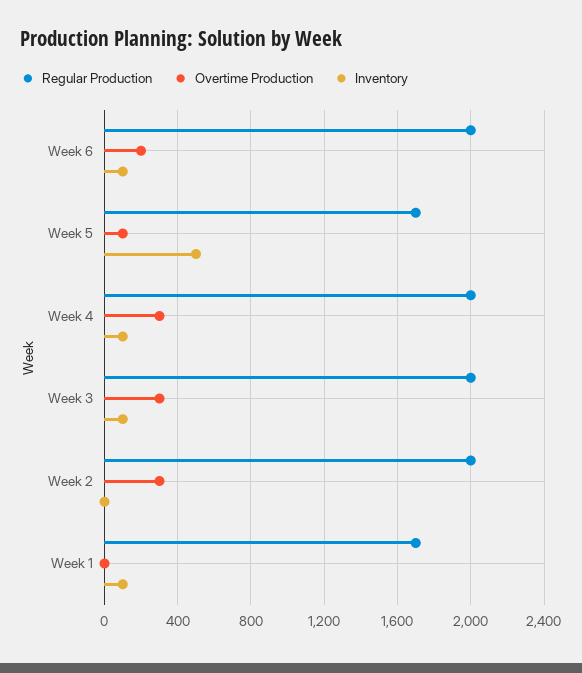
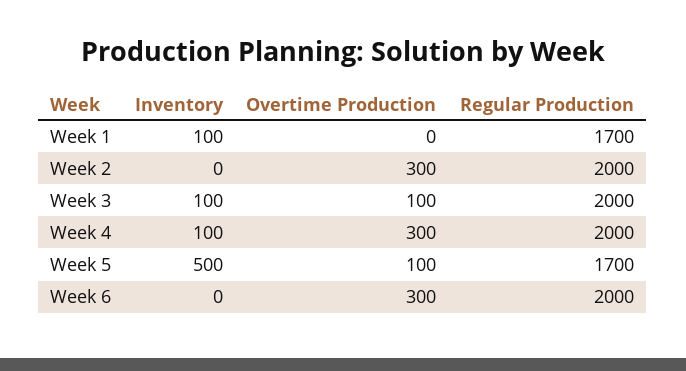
  {
    "Regular Production": {
      "Week 6": 2000,
      "Week 5": 1700,
      "Week 4": 2000,
      "Week 3": 2000,
      "Week 2": 2000,
      "Week 1": 1700
    },
    "Overtime Production": {
-     "Week 6": 200,
+     "Week 6": 300,
      "Week 5": 100,
      "Week 4": 300,
-     "Week 3": 300,
+     "Week 3": 100,
      "Week 2": 300,
      "Week 1": 0
    },
    "Inventory": {
-     "Week 6": 100,
+     "Week 6": 0,
      "Week 5": 500,
      "Week 4": 100,
      "Week 3": 100,
      "Week 2": 0,
      "Week 1": 100
    }
  }

